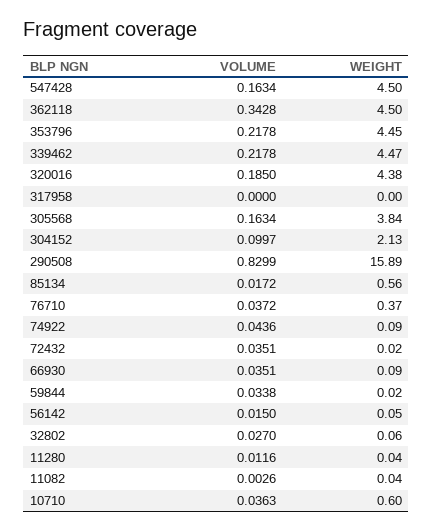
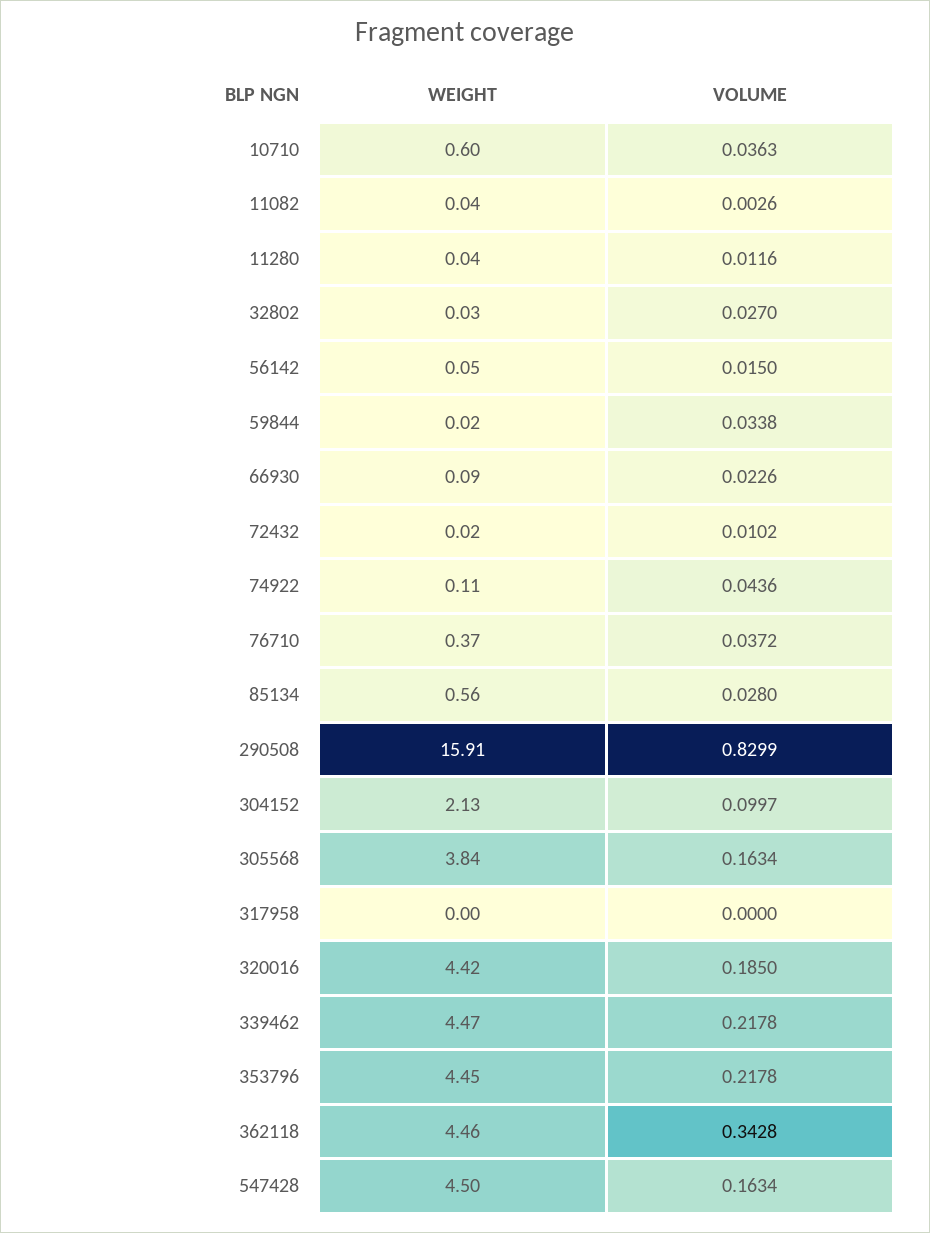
  {
    "VOLUME": {
      "547428": 0.1634,
      "362118": 0.3428,
      "353796": 0.2178,
      "339462": 0.2178,
      "320016": 0.185,
      "317958": 0,
      "305568": 0.1634,
      "304152": 0.0997,
      "290508": 0.8299,
-     "85134": 0.0172,
+     "85134": 0.028,
      "76710": 0.0372,
      "74922": 0.0436,
-     "72432": 0.0351,
+     "72432": 0.0102,
-     "66930": 0.0351,
+     "66930": 0.0226,
      "59844": 0.0338,
      "56142": 0.015,
      "32802": 0.027,
      "11280": 0.0116,
      "11082": 0.0026,
      "10710": 0.0363
    },
    "WEIGHT": {
      "547428": 4.5,
-     "362118": 4.5,
+     "362118": 4.46,
      "353796": 4.45,
      "339462": 4.47,
-     "320016": 4.38,
+     "320016": 4.42,
      "317958": 0,
      "305568": 3.84,
      "304152": 2.13,
-     "290508": 15.89,
+     "290508": 15.91,
      "85134": 0.56,
      "76710": 0.37,
-     "74922": 0.09,
+     "74922": 0.11,
      "72432": 0.02,
      "66930": 0.09,
      "59844": 0.02,
      "56142": 0.05,
-     "32802": 0.06,
+     "32802": 0.03,
      "11280": 0.04,
      "11082": 0.04,
      "10710": 0.6
    }
  }

